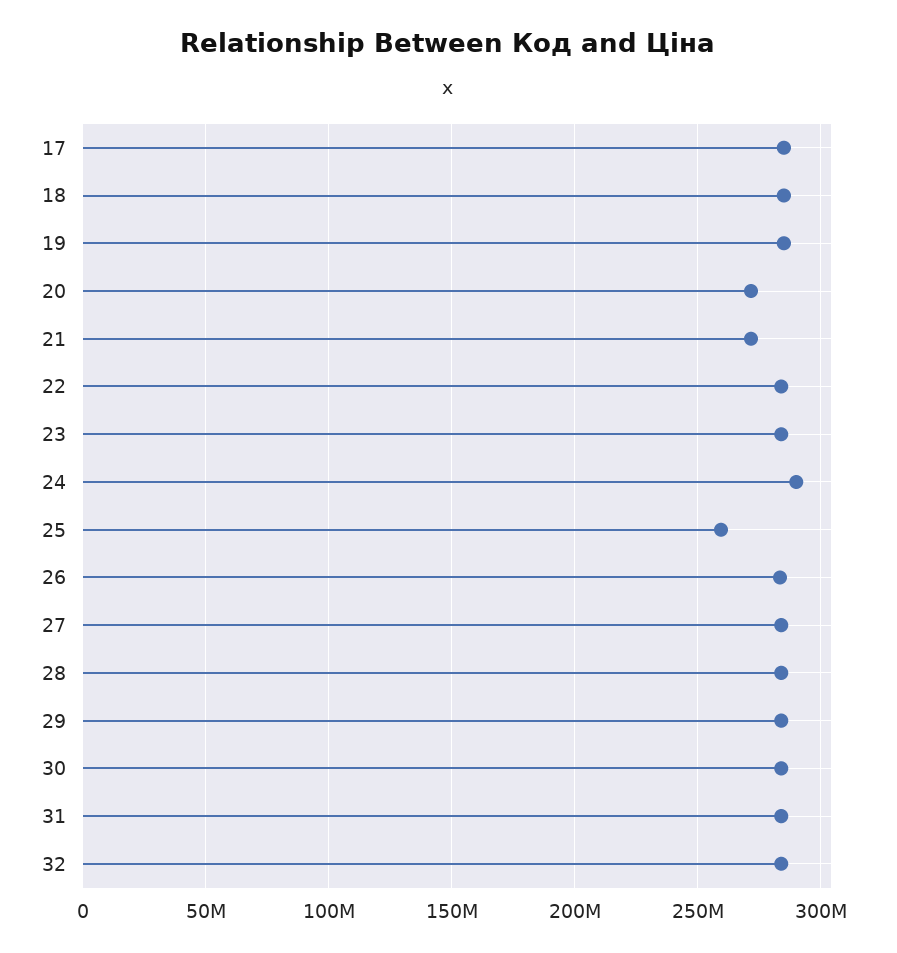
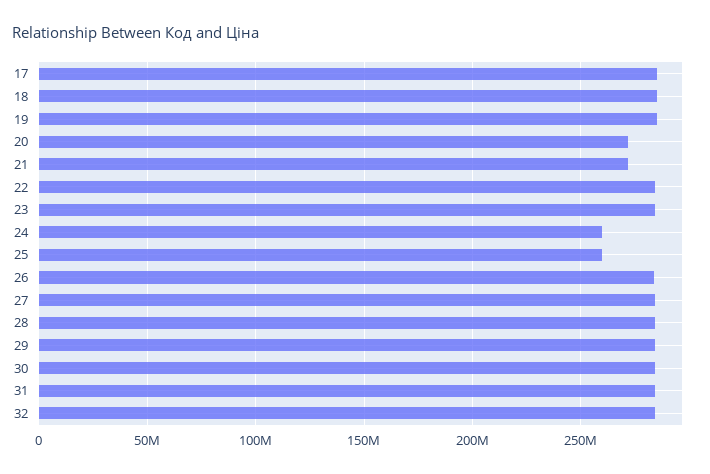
  {
    "17": 285000000,
    "18": 285000000,
    "19": 285000000,
    "20": 270000000,
    "21": 270000000,
    "22": 285000000,
    "23": 285000000,
-   "24": 290000000,
+   "24": 260000000,
    "25": 260000000,
    "26": 285000000,
    "27": 285000000,
    "28": 285000000,
    "29": 285000000,
    "30": 285000000,
    "31": 285000000,
    "32": 285000000
  }

